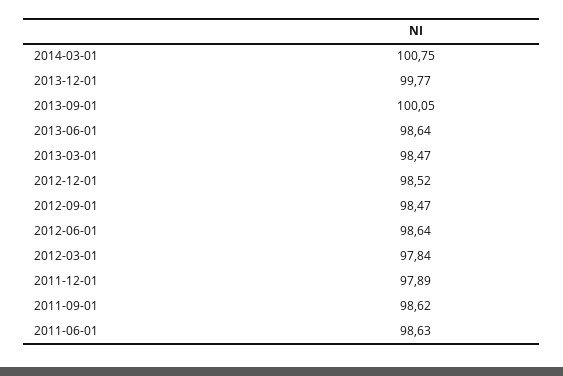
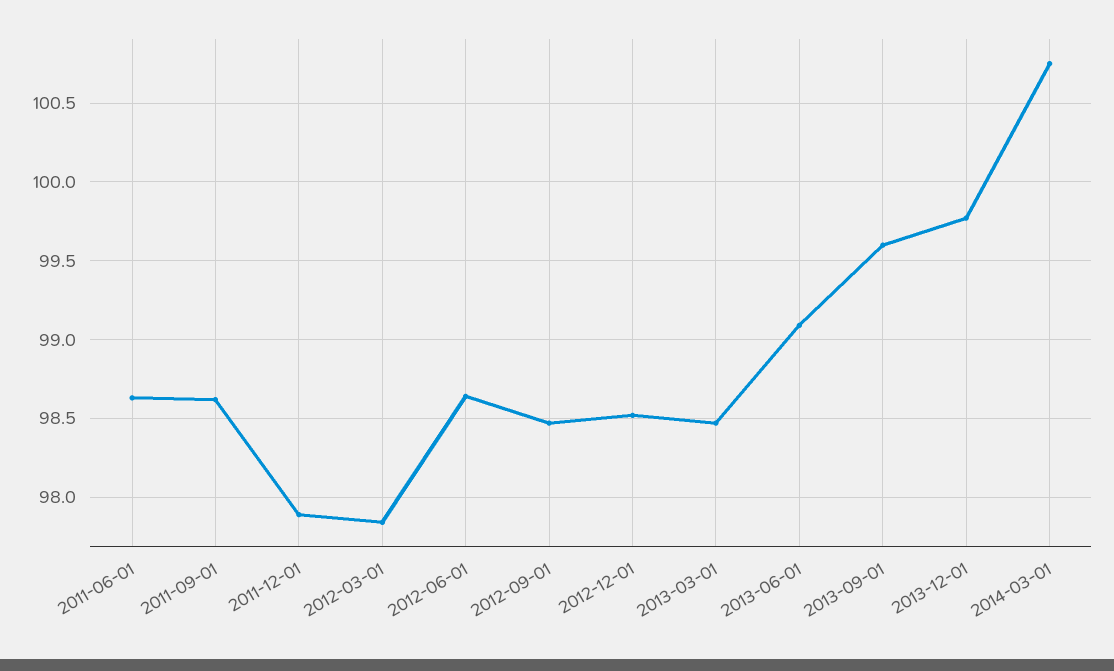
  {
    "2014-03-01": 100.75,
    "2013-12-01": 99.77,
-   "2013-09-01": 100.05,
+   "2013-09-01": 99.6,
-   "2013-06-01": 98.64,
+   "2013-06-01": 99.1,
    "2013-03-01": 98.47,
    "2012-12-01": 98.52,
    "2012-09-01": 98.47,
    "2012-06-01": 98.64,
    "2012-03-01": 97.84,
    "2011-12-01": 97.89,
    "2011-09-01": 98.62,
    "2011-06-01": 98.63
  }

